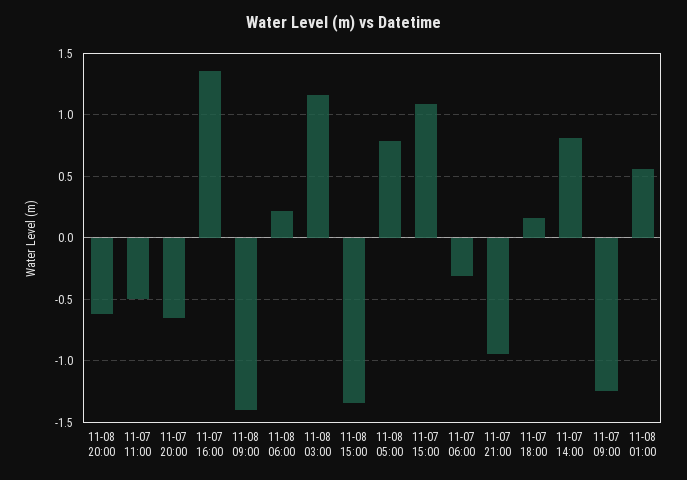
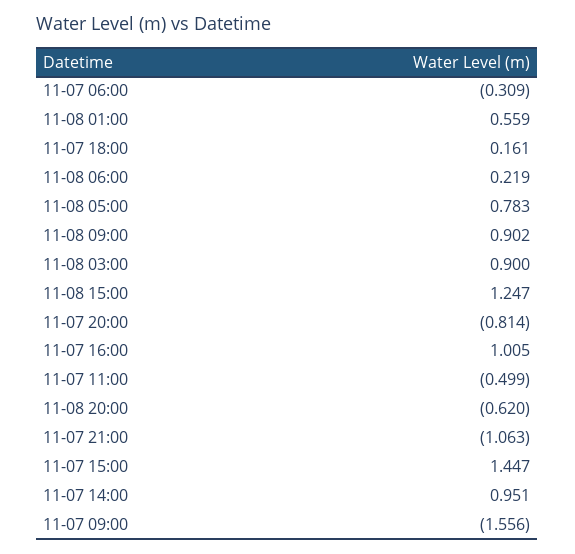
  {
    "11-08 20:00": -0.62,
    "11-07 11:00": -0.499,
-   "11-07 20:00": -0.65,
+   "11-07 20:00": -0.814,
-   "11-07 16:00": 1.35,
+   "11-07 16:00": 1.005,
-   "11-08 09:00": -1.4,
+   "11-08 09:00": 0.902,
    "11-08 06:00": 0.219,
-   "11-08 03:00": 1.15,
+   "11-08 03:00": 0.9,
-   "11-08 15:00": -1.35,
+   "11-08 15:00": 1.247,
    "11-08 05:00": 0.783,
-   "11-07 15:00": 1.1,
+   "11-07 15:00": 1.447,
    "11-07 06:00": -0.309,
-   "11-07 21:00": -0.95,
+   "11-07 21:00": -1.063,
    "11-07 18:00": 0.161,
-   "11-07 14:00": 0.8,
+   "11-07 14:00": 0.951,
-   "11-07 09:00": -1.25,
+   "11-07 09:00": -1.556,
    "11-08 01:00": 0.559
  }

